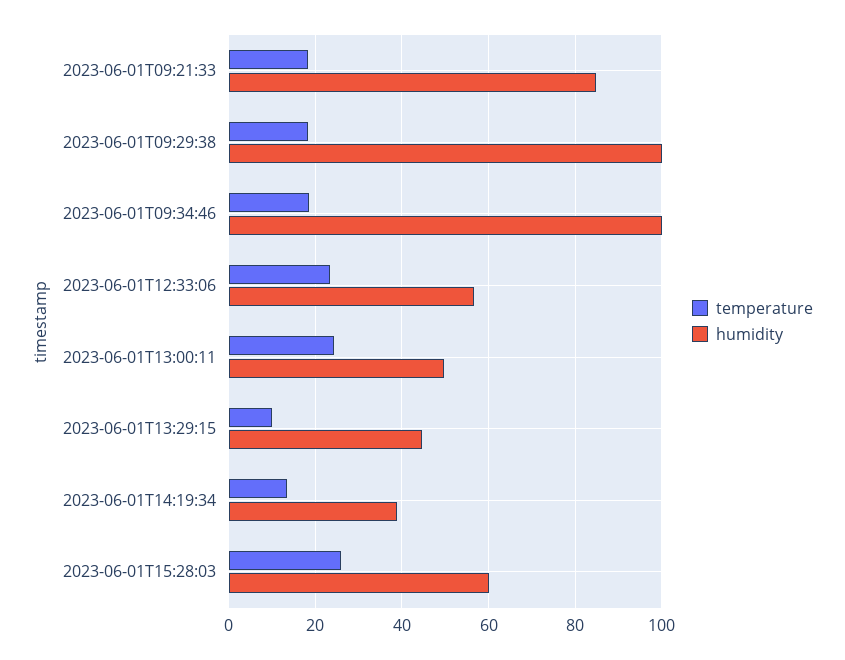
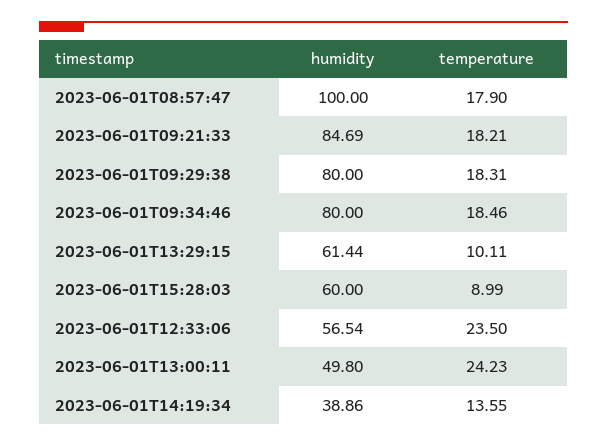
  {
    "temperature": {
      "2023-06-01T09:21:33": 18.21,
      "2023-06-01T09:29:38": 18.31,
      "2023-06-01T09:34:46": 18.46,
      "2023-06-01T12:33:06": 23.5,
      "2023-06-01T13:00:11": 24.23,
      "2023-06-01T13:29:15": 10.11,
      "2023-06-01T14:19:34": 13.55,
-     "2023-06-01T15:28:03": 26
+     "2023-06-01T15:28:03": 8.99,
+     "2023-06-01T08:57:47": 17.9
    },
    "humidity": {
      "2023-06-01T09:21:33": 84.69,
-     "2023-06-01T09:29:38": 100,
+     "2023-06-01T09:29:38": 80,
-     "2023-06-01T09:34:46": 100,
+     "2023-06-01T09:34:46": 80,
      "2023-06-01T12:33:06": 56.54,
      "2023-06-01T13:00:11": 49.8,
-     "2023-06-01T13:29:15": 44,
+     "2023-06-01T13:29:15": 61.44,
      "2023-06-01T14:19:34": 38.86,
-     "2023-06-01T15:28:03": 60
+     "2023-06-01T15:28:03": 60,
+     "2023-06-01T08:57:47": 100
    }
  }

